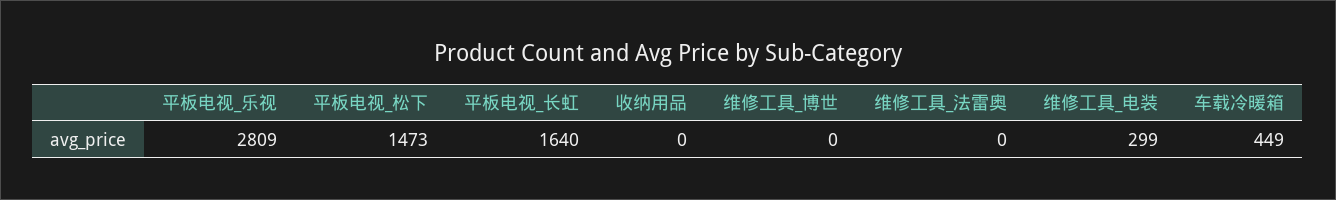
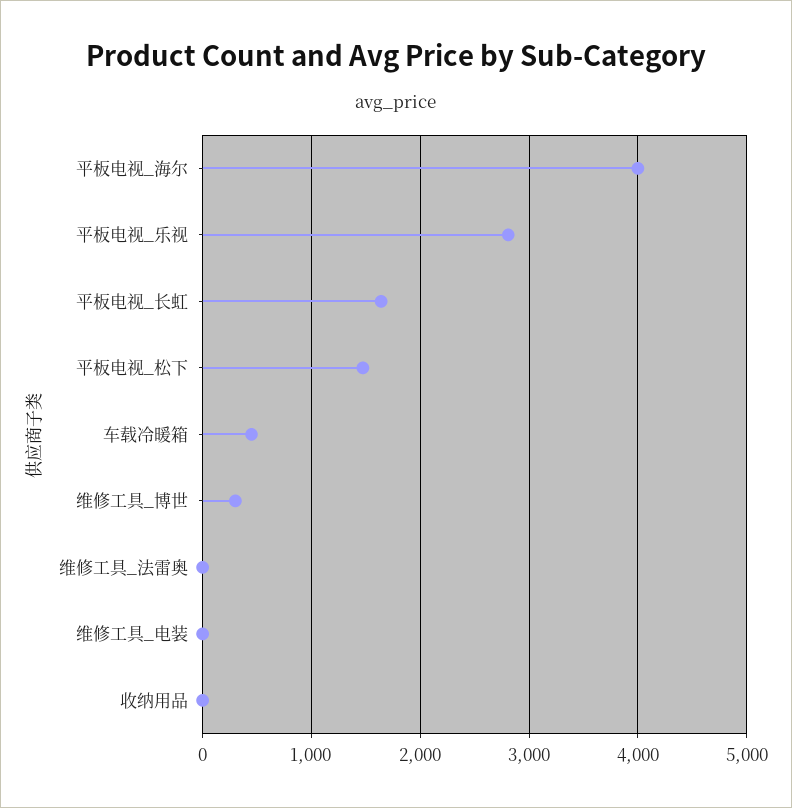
  {
    "平板电视_乐视": 2809,
    "平板电视_松下": 1473,
    "平板电视_长虹": 1640,
    "收纳用品": 0,
-   "维修工具_博世": 0,
+   "维修工具_博世": 300,
    "维修工具_法雷奥": 0,
-   "维修工具_电装": 299,
+   "维修工具_电装": 0,
-   "车载冷暖箱": 449
+   "车载冷暖箱": 449,
+   "平板电视_海尔": 4000
  }

